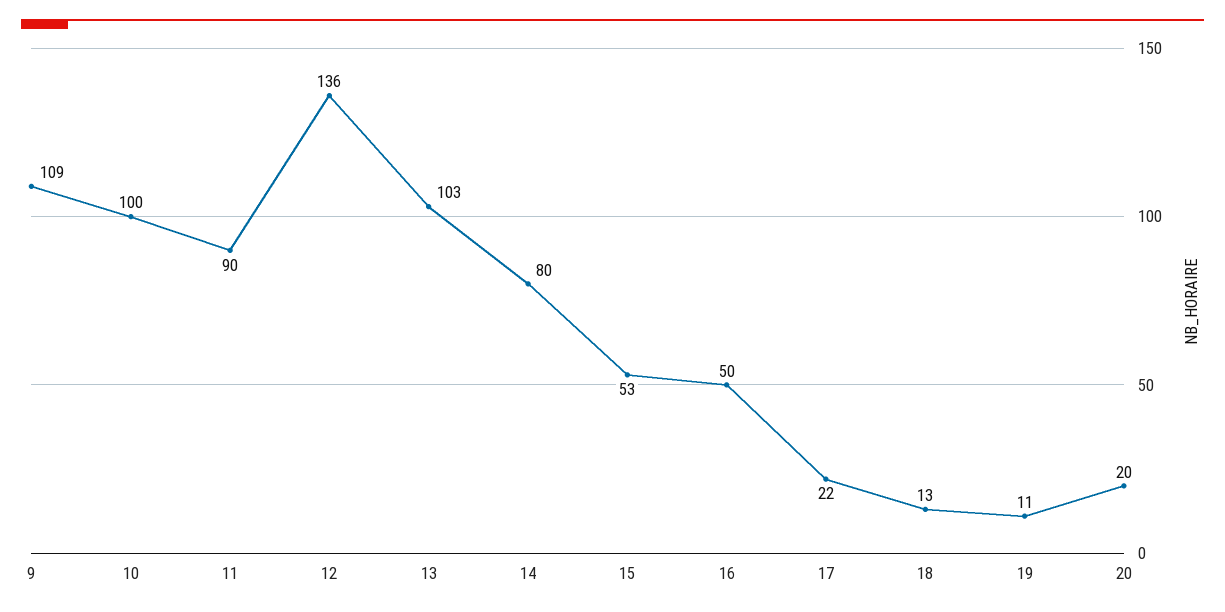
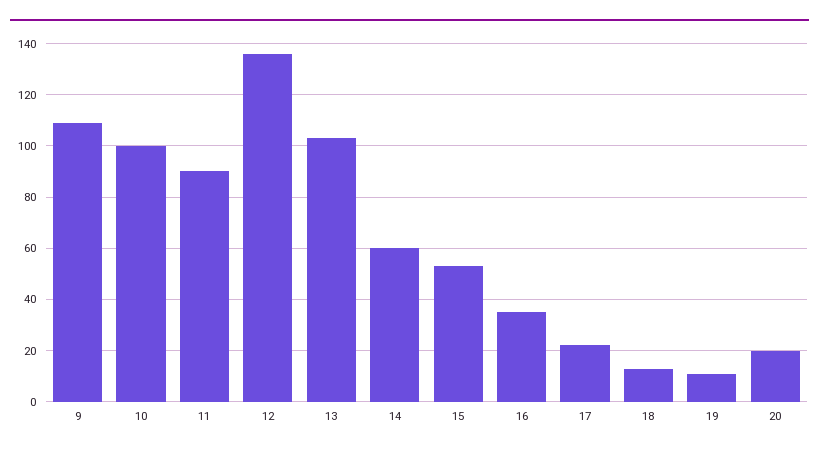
  {
    "9": 109,
    "10": 100,
    "11": 90,
    "12": 136,
    "13": 103,
-   "14": 80,
+   "14": 60,
    "15": 53,
-   "16": 50,
+   "16": 35,
    "17": 22,
    "18": 13,
    "19": 11,
    "20": 20
  }

